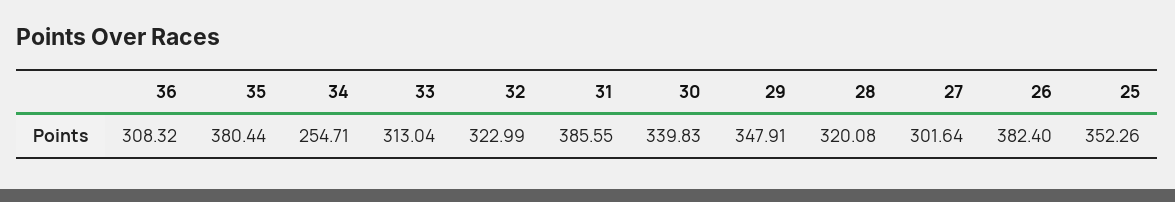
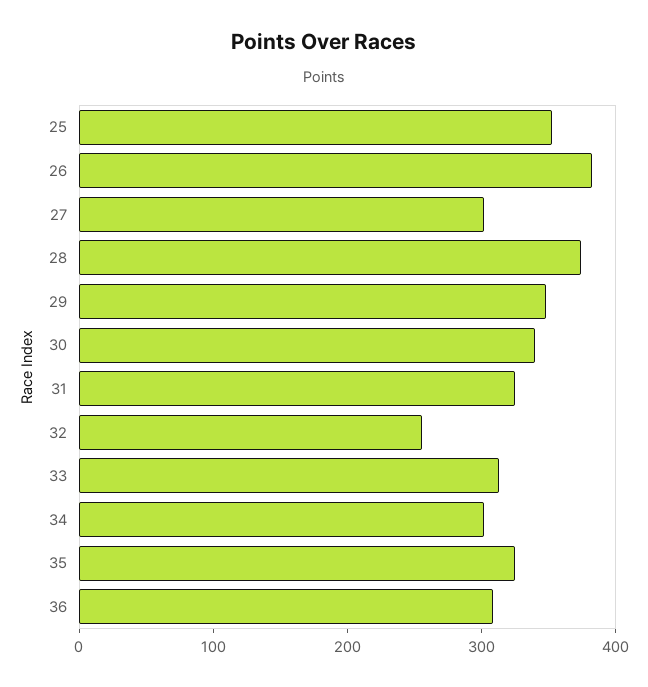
  {
    "36": 308.32,
-   "35": 380.44,
+   "35": 320,
-   "34": 254.71,
+   "34": 300,
    "33": 313.04,
-   "32": 322.99,
+   "32": 260,
-   "31": 385.55,
+   "31": 320,
    "30": 339.83,
    "29": 347.91,
-   "28": 320.08,
+   "28": 380,
    "27": 301.64,
    "26": 382.4,
    "25": 352.26
  }

